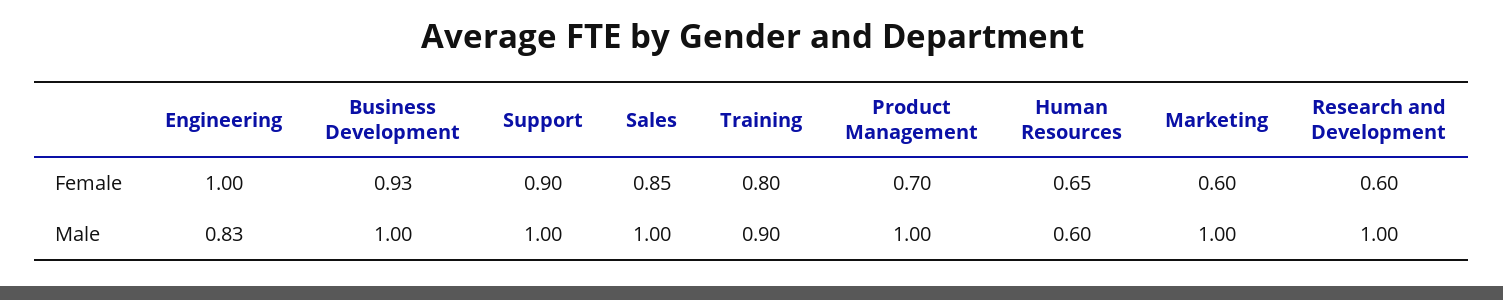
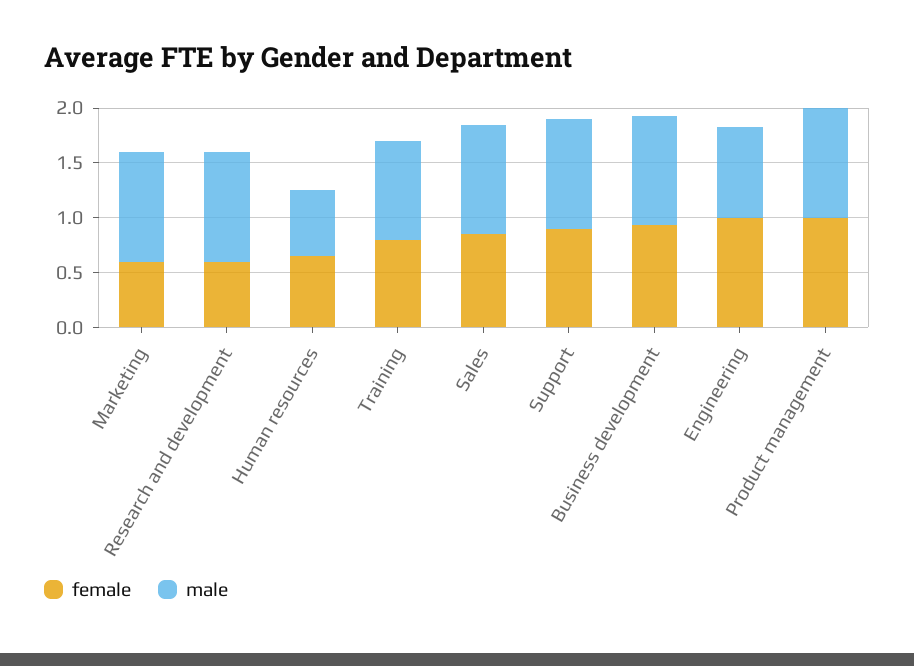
  {
    "Female": {
      "Engineering": 1,
      "Business Development": 0.93,
      "Support": 0.9,
      "Sales": 0.85,
      "Training": 0.8,
-     "Product Management": 0.7,
+     "Product Management": 1,
      "Human Resources": 0.65,
      "Marketing": 0.6,
      "Research and Development": 0.6
    },
    "Male": {
      "Engineering": 0.83,
      "Business Development": 1,
      "Support": 1,
      "Sales": 1,
      "Training": 0.9,
      "Product Management": 1,
      "Human Resources": 0.6,
      "Marketing": 1,
      "Research and Development": 1
    }
  }

